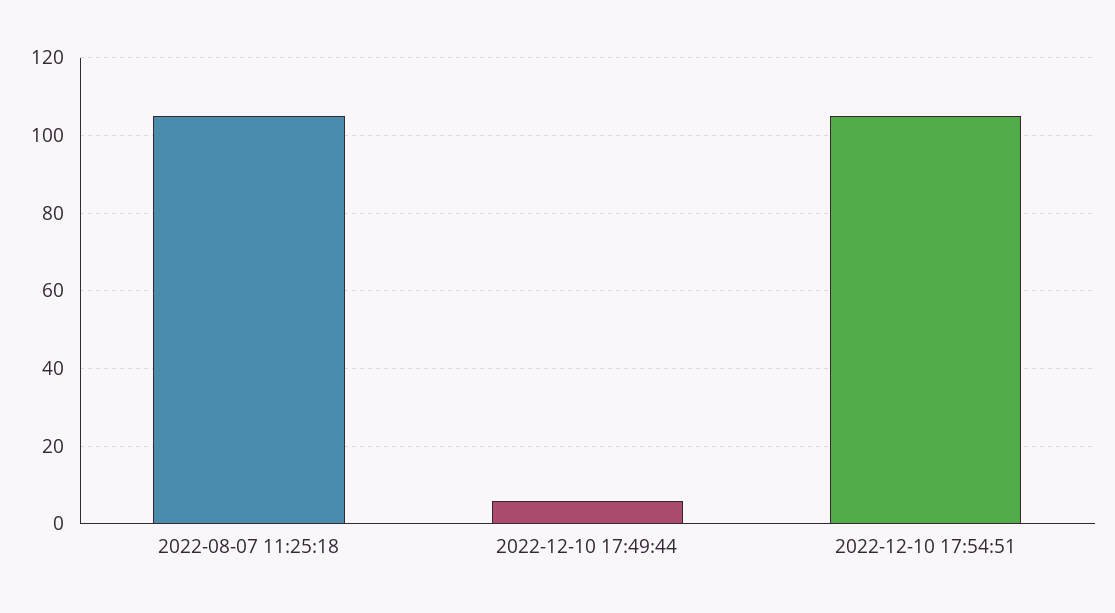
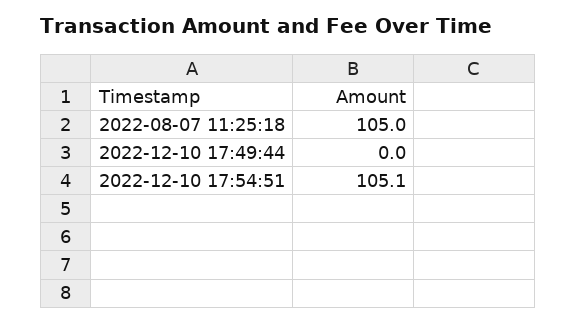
  {
    "2022-08-07 11:25:18": 105,
-   "2022-12-10 17:49:44": 6,
+   "2022-12-10 17:49:44": 0,
    "2022-12-10 17:54:51": 105.1
  }

